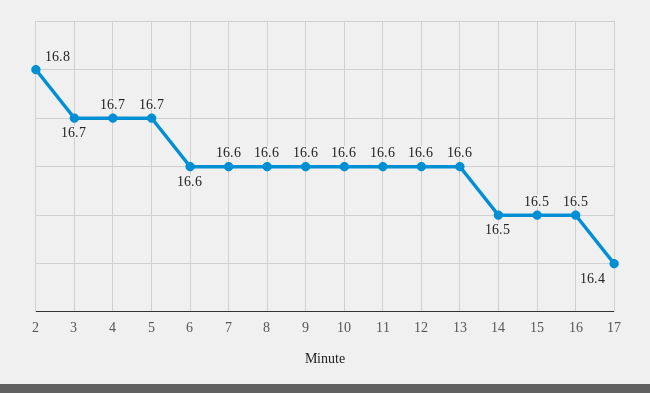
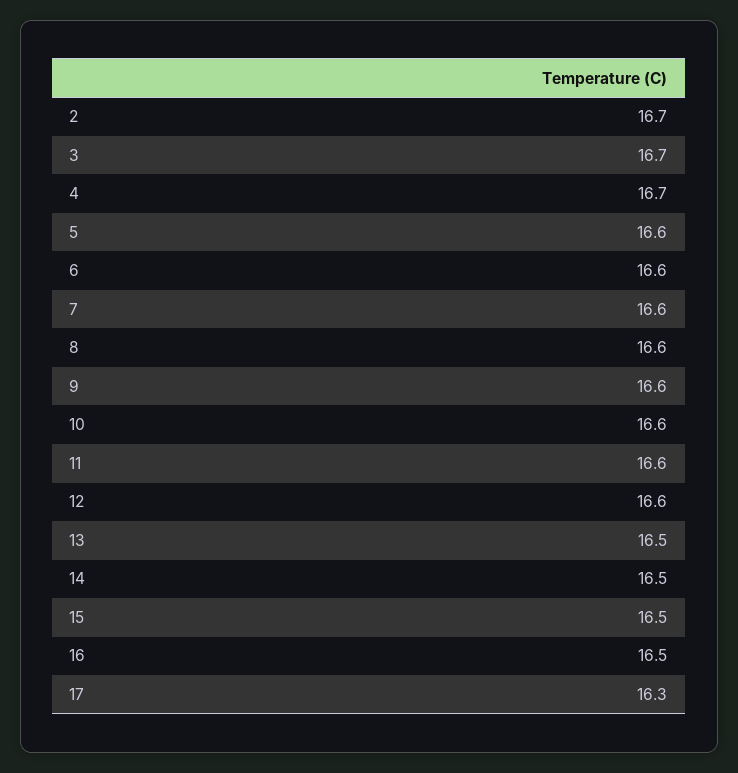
  {
-   "2": 16.8,
+   "2": 16.7,
    "3": 16.7,
    "4": 16.7,
-   "5": 16.7,
+   "5": 16.6,
    "6": 16.6,
    "7": 16.6,
    "8": 16.6,
    "9": 16.6,
    "10": 16.6,
    "11": 16.6,
    "12": 16.6,
-   "13": 16.6,
+   "13": 16.5,
    "14": 16.5,
    "15": 16.5,
    "16": 16.5,
-   "17": 16.4
+   "17": 16.3
  }

